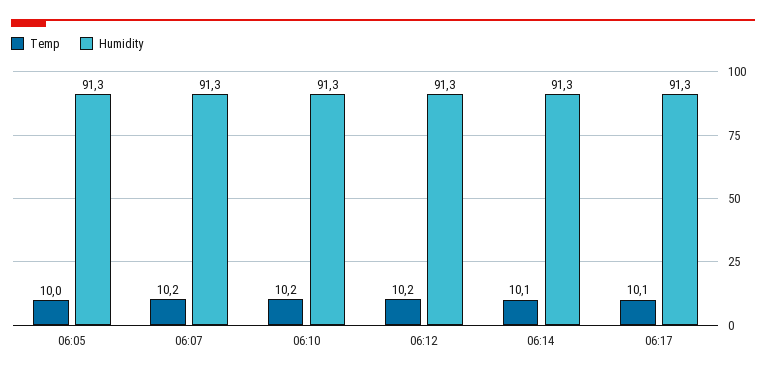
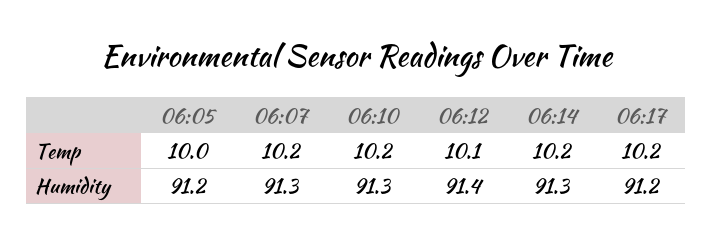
  {
    "Temp": {
      "06:05": 10,
      "06:07": 10.2,
      "06:10": 10.2,
-     "06:12": 10.2,
+     "06:12": 10.1,
-     "06:14": 10.1,
+     "06:14": 10.2,
-     "06:17": 10.1
+     "06:17": 10.2
    },
    "Humidity": {
-     "06:05": 91.3,
+     "06:05": 91.2,
      "06:07": 91.3,
      "06:10": 91.3,
-     "06:12": 91.3,
+     "06:12": 91.4,
      "06:14": 91.3,
-     "06:17": 91.3
+     "06:17": 91.2
    }
  }

